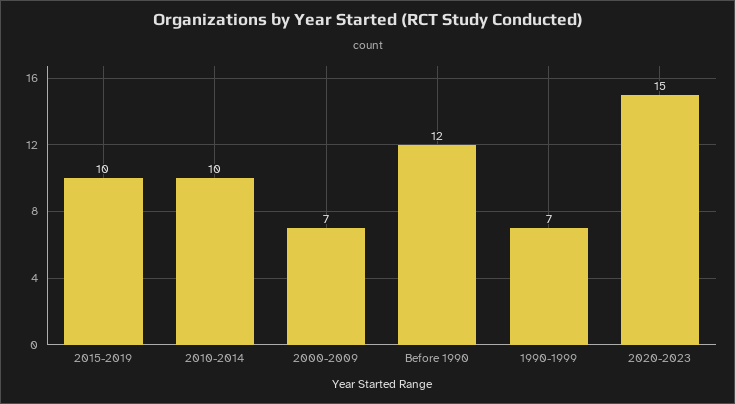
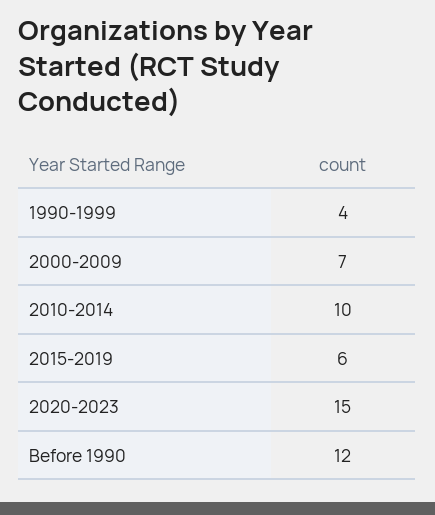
  {
-   "2015-2019": 10,
+   "2015-2019": 6,
    "2010-2014": 10,
    "2000-2009": 7,
    "Before 1990": 12,
-   "1990-1999": 7,
+   "1990-1999": 4,
    "2020-2023": 15
  }

